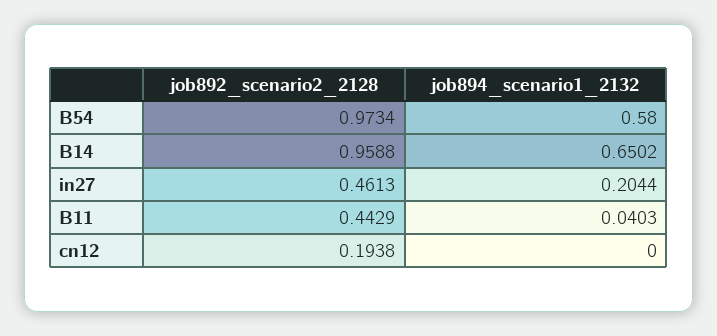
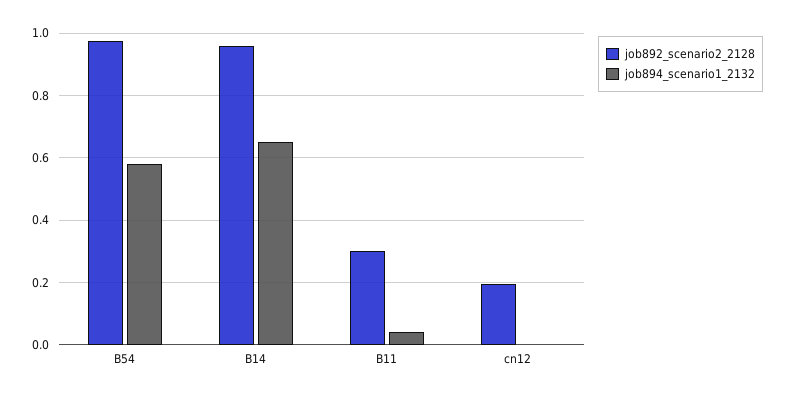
  {
    "job892_scenario2_2128": {
      "B54": 0.9734,
      "B14": 0.9588,
-     "in27": 0.4613,
-     "B11": 0.4429,
+     "B11": 0.3,
      "cn12": 0.1938
    },
    "job894_scenario1_2132": {
      "B54": 0.58,
      "B14": 0.6502,
-     "in27": 0.2044,
      "B11": 0.0403,
      "cn12": 0
    }
  }

